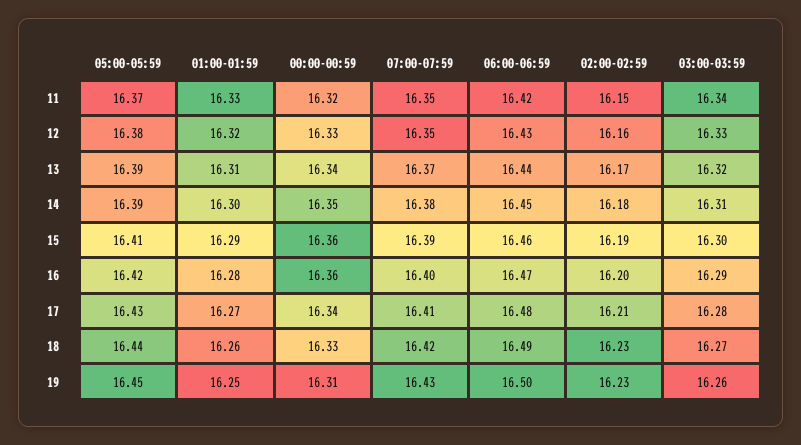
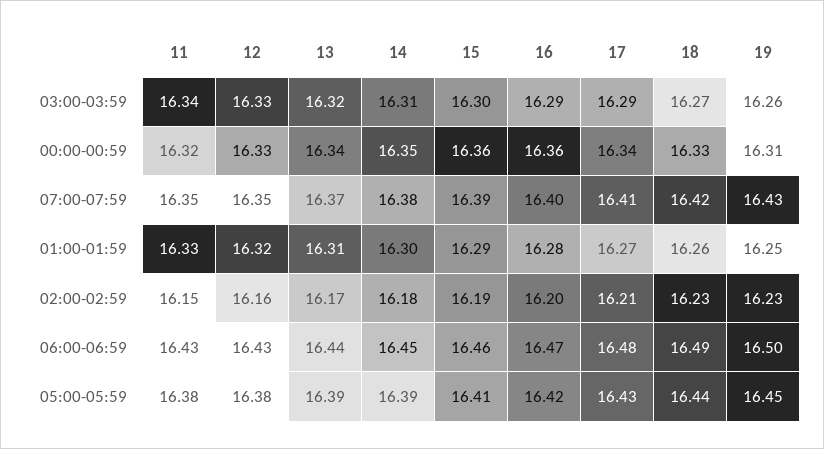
  {
    "05:00-05:59": {
-     "11": 16.37,
+     "11": 16.38,
      "12": 16.38,
      "13": 16.39,
      "14": 16.39,
      "15": 16.41,
      "16": 16.42,
      "17": 16.43,
      "18": 16.44,
      "19": 16.45
    },
    "01:00-01:59": {
      "11": 16.33,
      "12": 16.32,
      "13": 16.31,
      "14": 16.3,
      "15": 16.29,
      "16": 16.28,
      "17": 16.27,
      "18": 16.26,
      "19": 16.25
    },
    "00:00-00:59": {
      "11": 16.32,
      "12": 16.33,
      "13": 16.34,
      "14": 16.35,
      "15": 16.36,
      "16": 16.36,
      "17": 16.34,
      "18": 16.33,
      "19": 16.31
    },
    "07:00-07:59": {
      "11": 16.35,
      "12": 16.35,
      "13": 16.37,
      "14": 16.38,
      "15": 16.39,
      "16": 16.4,
      "17": 16.41,
      "18": 16.42,
      "19": 16.43
    },
    "06:00-06:59": {
-     "11": 16.42,
+     "11": 16.43,
      "12": 16.43,
      "13": 16.44,
      "14": 16.45,
      "15": 16.46,
      "16": 16.47,
      "17": 16.48,
      "18": 16.49,
      "19": 16.5
    },
    "02:00-02:59": {
      "11": 16.15,
      "12": 16.16,
      "13": 16.17,
      "14": 16.18,
      "15": 16.19,
      "16": 16.2,
      "17": 16.21,
      "18": 16.23,
      "19": 16.23
    },
    "03:00-03:59": {
      "11": 16.34,
      "12": 16.33,
      "13": 16.32,
      "14": 16.31,
      "15": 16.3,
      "16": 16.29,
-     "17": 16.28,
+     "17": 16.29,
      "18": 16.27,
      "19": 16.26
    }
  }

